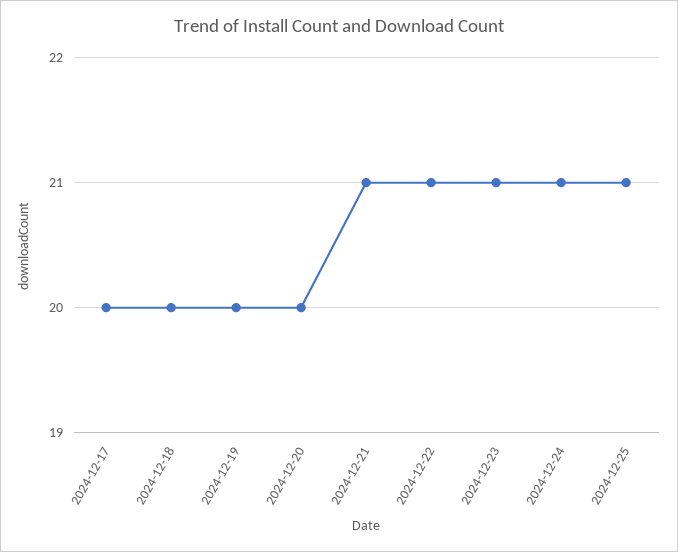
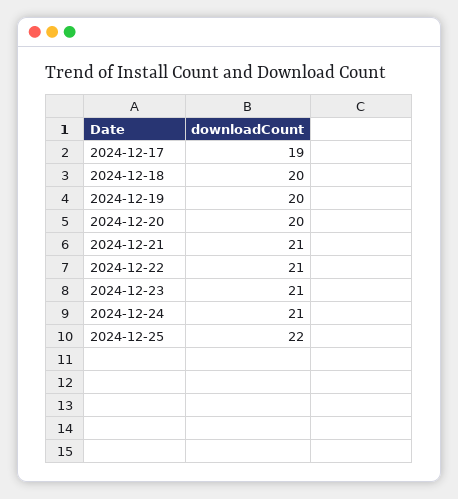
  {
-   "2024-12-17": 20,
+   "2024-12-17": 19,
    "2024-12-18": 20,
    "2024-12-19": 20,
    "2024-12-20": 20,
    "2024-12-21": 21,
    "2024-12-22": 21,
    "2024-12-23": 21,
    "2024-12-24": 21,
-   "2024-12-25": 21
+   "2024-12-25": 22
  }

